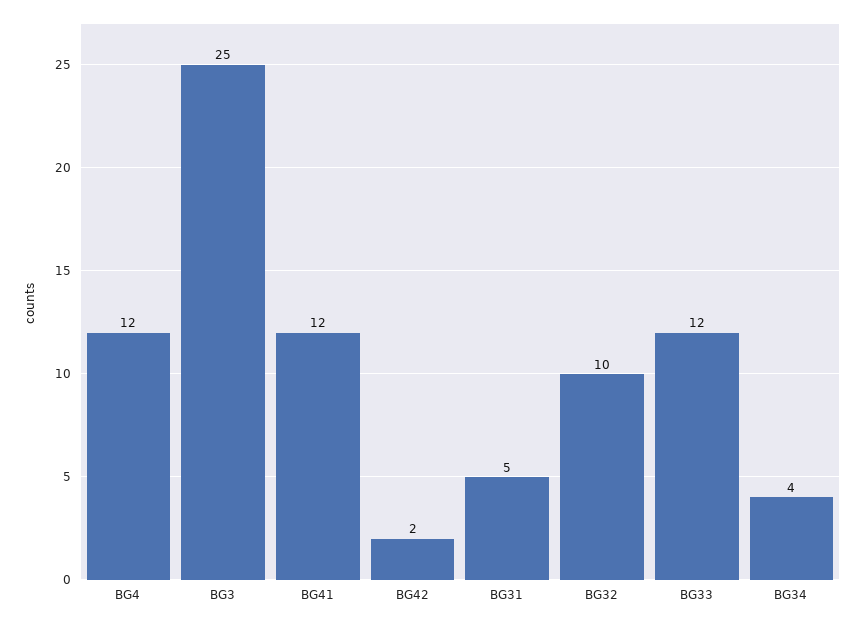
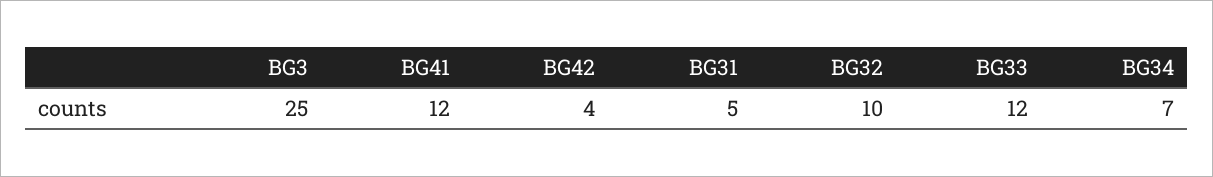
  {
-   "BG4": 12,
    "BG3": 25,
    "BG41": 12,
-   "BG42": 2,
+   "BG42": 4,
    "BG31": 5,
    "BG32": 10,
    "BG33": 12,
-   "BG34": 4
+   "BG34": 7
  }

